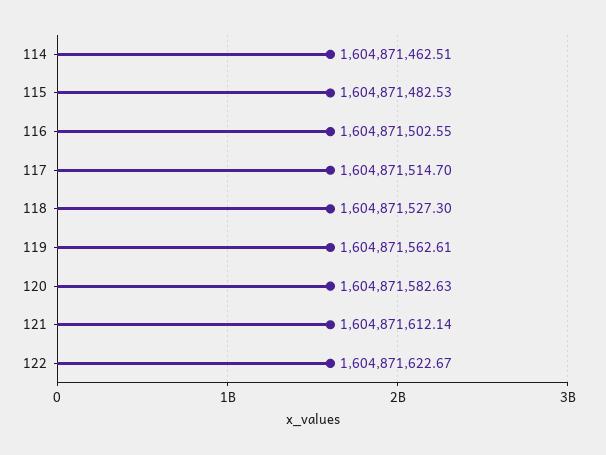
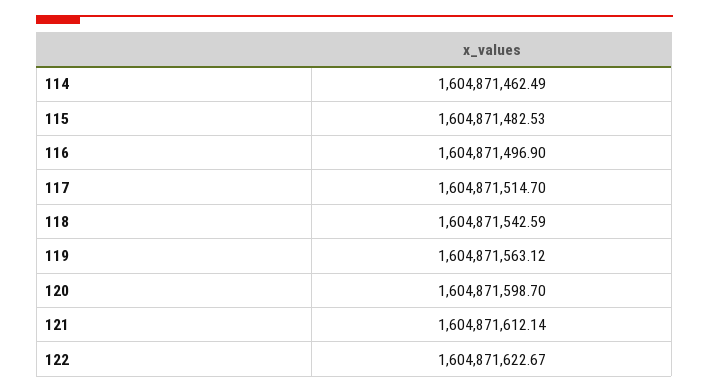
  {
-   "114": 1604871462.51,
+   "114": 1604871462.49,
    "115": 1604871482.53,
-   "116": 1604871502.55,
+   "116": 1604871496.9,
    "117": 1604871514.7,
-   "118": 1604871527.3,
+   "118": 1604871542.59,
-   "119": 1604871562.61,
+   "119": 1604871563.12,
-   "120": 1604871582.63,
+   "120": 1604871598.7,
    "121": 1604871612.14,
    "122": 1604871622.67
  }

